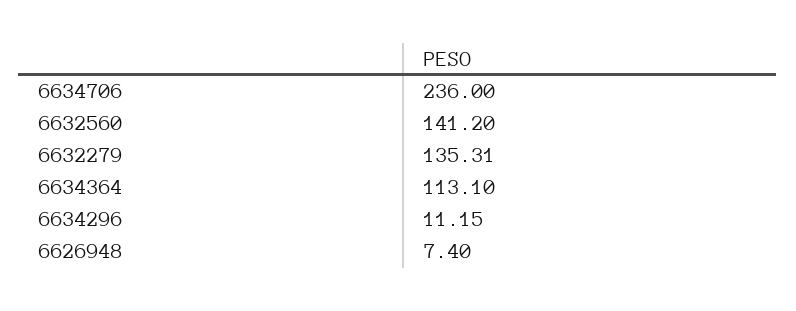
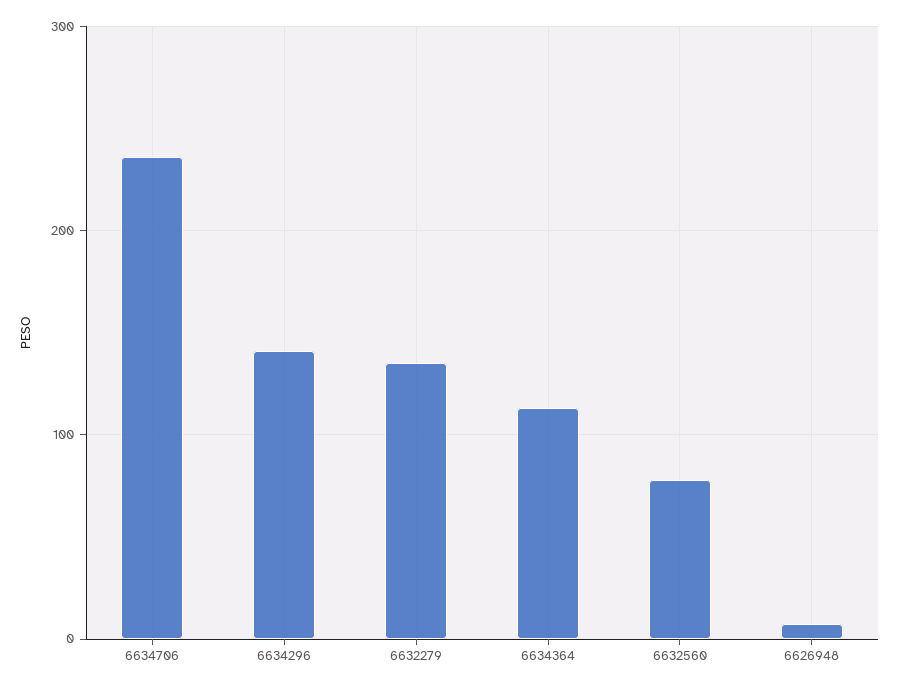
  {
    "6634706": 236,
-   "6632560": 141.2,
+   "6632560": 80,
    "6632279": 135.31,
    "6634364": 113.1,
-   "6634296": 11.15,
+   "6634296": 140,
    "6626948": 7.4
  }

